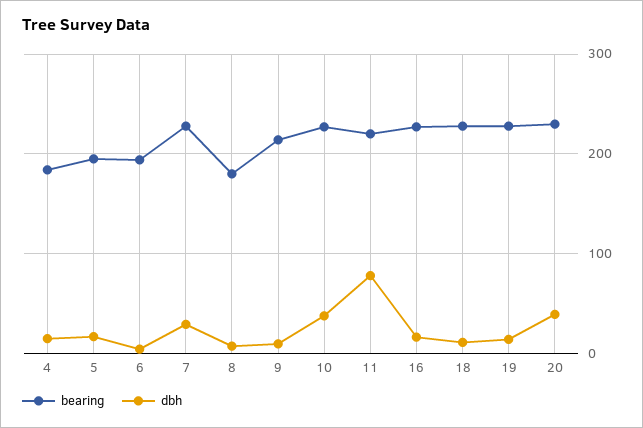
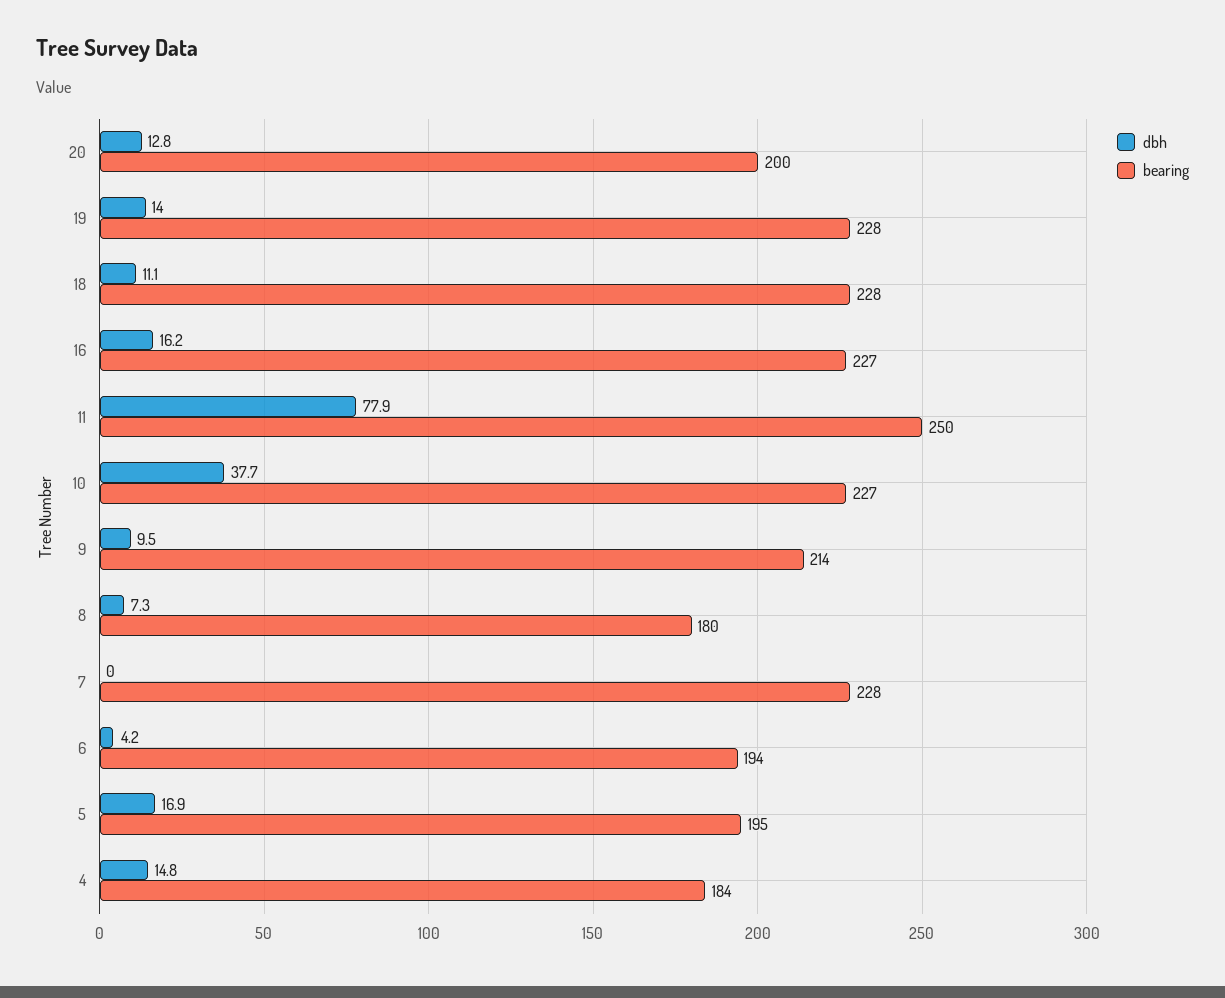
  {
    "bearing": {
      "4": 184,
      "5": 195,
      "6": 194,
      "7": 228,
      "8": 180,
      "9": 214,
      "10": 227,
-     "11": 220,
+     "11": 250,
      "16": 227,
      "18": 228,
      "19": 228,
-     "20": 230
+     "20": 200
    },
    "dbh": {
      "4": 14.8,
      "5": 16.9,
      "6": 4.2,
-     "7": 30,
+     "7": 0,
      "8": 7.3,
      "9": 9.5,
      "10": 37.7,
      "11": 77.9,
      "16": 16.2,
      "18": 11.1,
      "19": 14,
-     "20": 40
+     "20": 12.8
    }
  }

